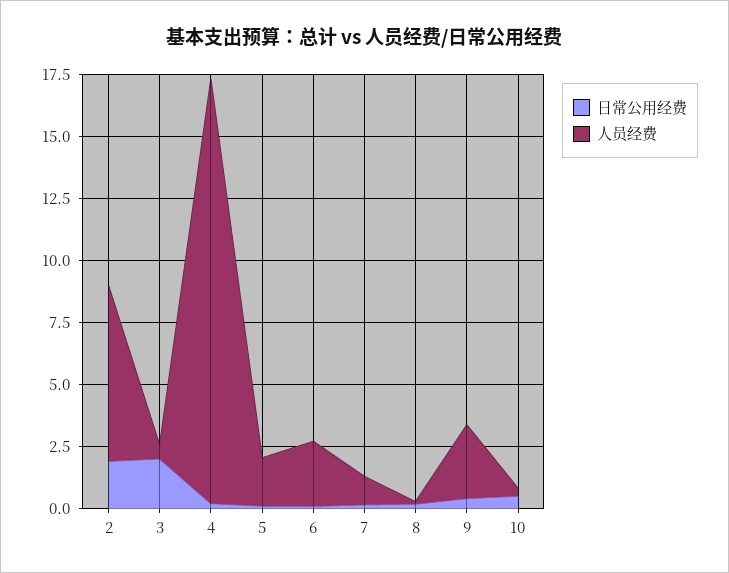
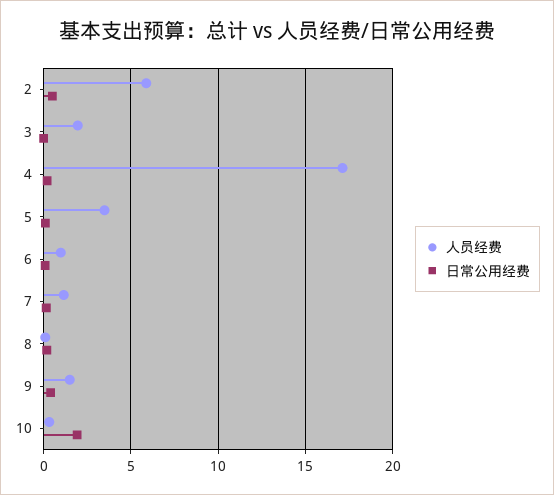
  {
    "日常公用经费": {
-     "2": 2,
+     "2": 0.5,
-     "3": 2,
+     "3": 0,
      "4": 0,
      "5": 0,
      "6": 0,
      "7": 0,
      "8": 0,
      "9": 0.5,
-     "10": 0.5
+     "10": 2
    },
    "人员经费": {
-     "2": 7,
+     "2": 6,
-     "3": 0.5,
+     "3": 2,
      "4": 17,
-     "5": 2,
+     "5": 3.5,
-     "6": 2.5,
+     "6": 1,
      "7": 1,
      "8": 0,
-     "9": 3,
+     "9": 1.5,
      "10": 0.5
    }
  }

